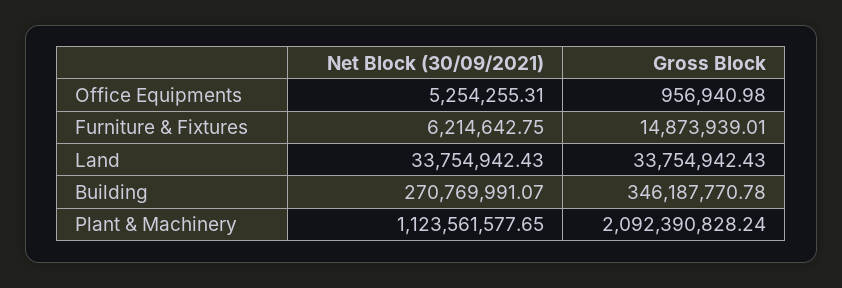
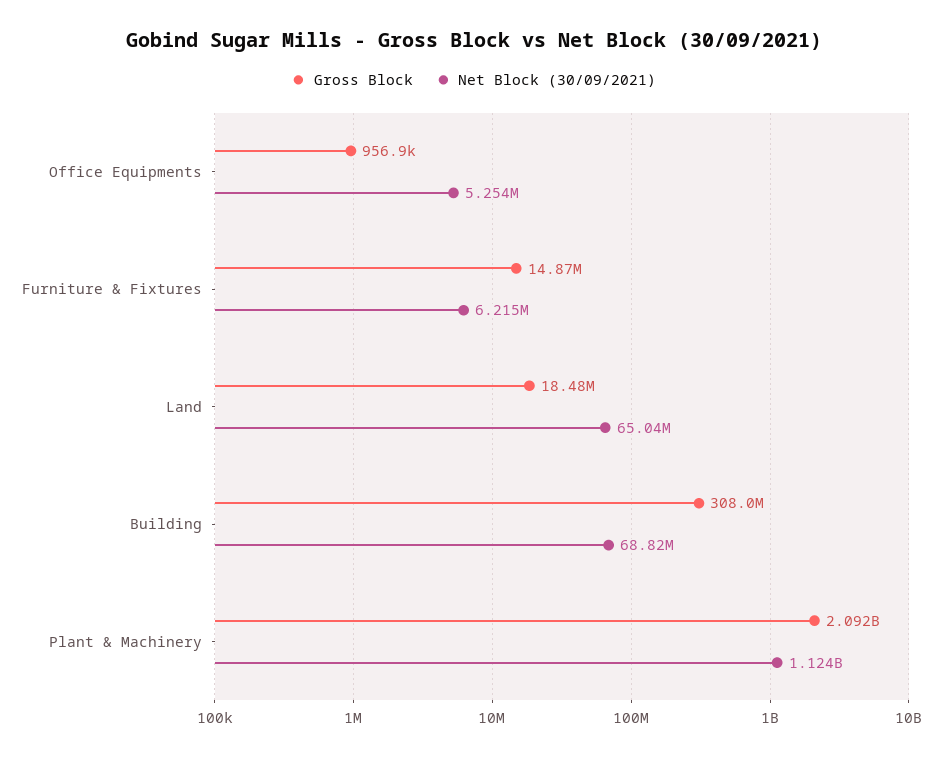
  {
    "Net Block (30/09/2021)": {
      "Office Equipments": 5254255.31,
      "Furniture & Fixtures": 6214642.75,
-     "Land": 33754942.43,
+     "Land": 65040000,
-     "Building": 270769991.07,
+     "Building": 68820000,
      "Plant & Machinery": 1123561577.65
    },
    "Gross Block": {
      "Office Equipments": 956940.98,
      "Furniture & Fixtures": 14873939.01,
-     "Land": 33754942.43,
+     "Land": 18480000,
-     "Building": 346187770.78,
+     "Building": 308000000,
      "Plant & Machinery": 2092390828.24
    }
  }

